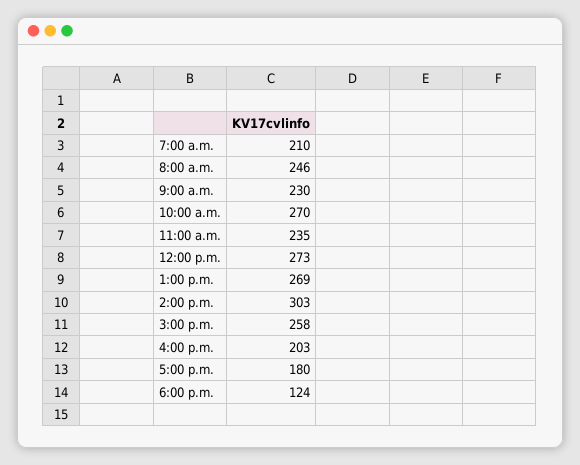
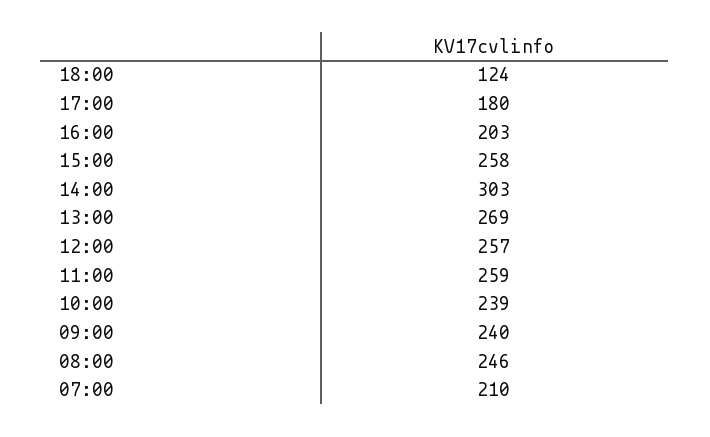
  {
    "7:00 a.m.": 210,
    "8:00 a.m.": 246,
-   "9:00 a.m.": 230,
+   "9:00 a.m.": 240,
-   "10:00 a.m.": 270,
+   "10:00 a.m.": 239,
-   "11:00 a.m.": 235,
+   "11:00 a.m.": 259,
-   "12:00 p.m.": 273,
+   "12:00 p.m.": 257,
    "1:00 p.m.": 269,
    "2:00 p.m.": 303,
    "3:00 p.m.": 258,
    "4:00 p.m.": 203,
    "5:00 p.m.": 180,
    "6:00 p.m.": 124
  }

